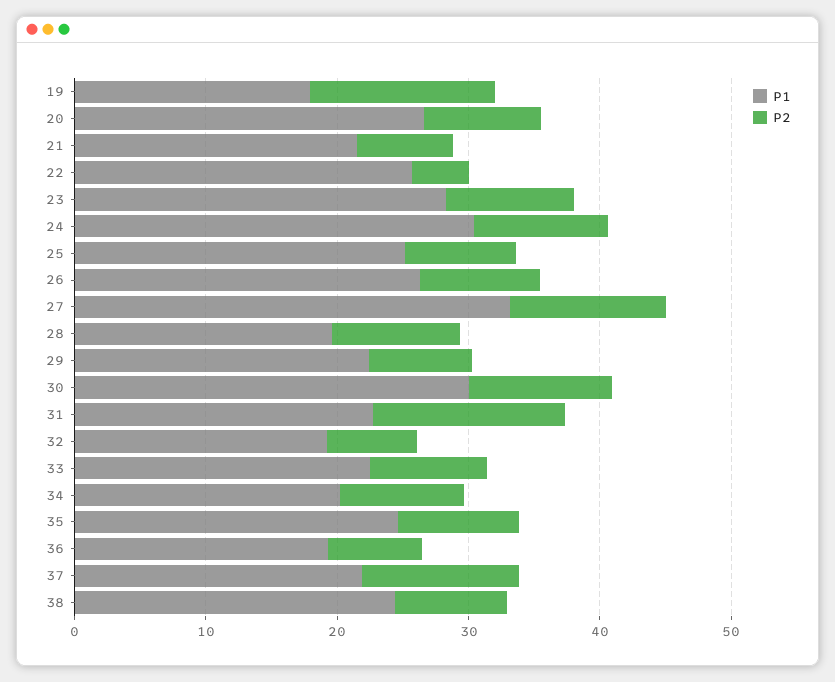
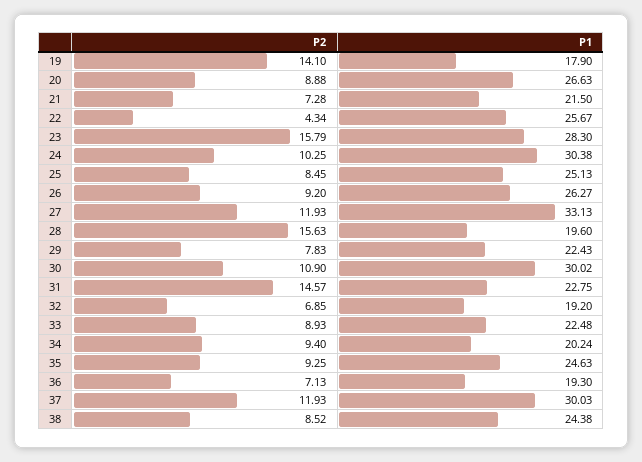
  {
    "P1": {
      "19": 17.9,
      "20": 26.63,
      "21": 21.5,
      "22": 25.67,
      "23": 28.3,
      "24": 30.38,
      "25": 25.13,
      "26": 26.27,
      "27": 33.13,
      "28": 19.6,
      "29": 22.43,
      "30": 30.02,
      "31": 22.75,
      "32": 19.2,
      "33": 22.48,
      "34": 20.24,
      "35": 24.63,
      "36": 19.3,
-     "37": 22,
+     "37": 30.03,
      "38": 24.38
    },
    "P2": {
      "19": 14.1,
      "20": 8.88,
      "21": 7.28,
      "22": 4.34,
-     "23": 10,
+     "23": 15.79,
      "24": 10.25,
      "25": 8.45,
      "26": 9.2,
      "27": 11.93,
-     "28": 10,
+     "28": 15.63,
      "29": 7.83,
      "30": 10.9,
      "31": 14.57,
      "32": 6.85,
      "33": 8.93,
      "34": 9.4,
      "35": 9.25,
      "36": 7.13,
      "37": 11.93,
      "38": 8.52
    }
  }

